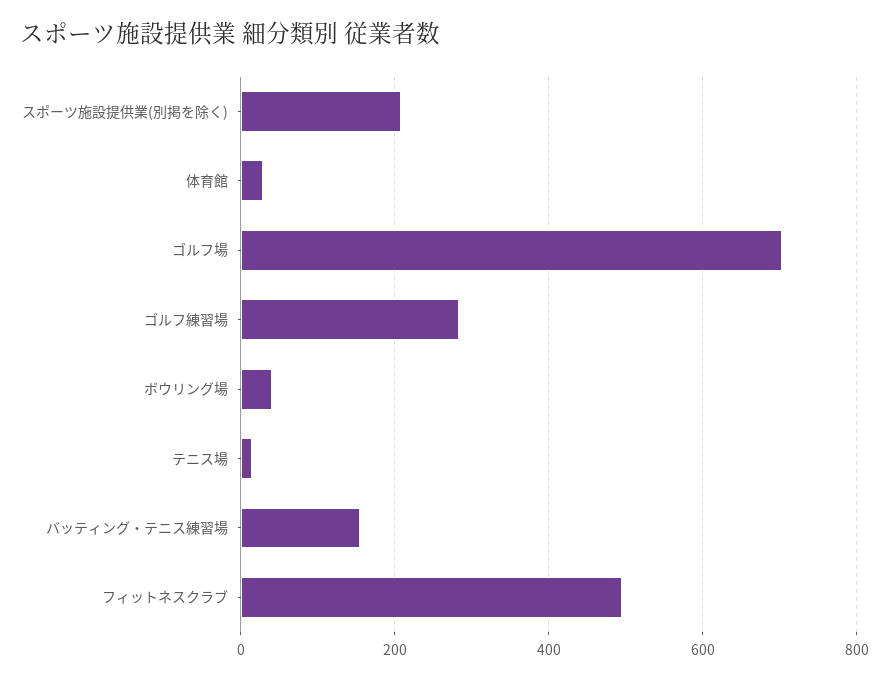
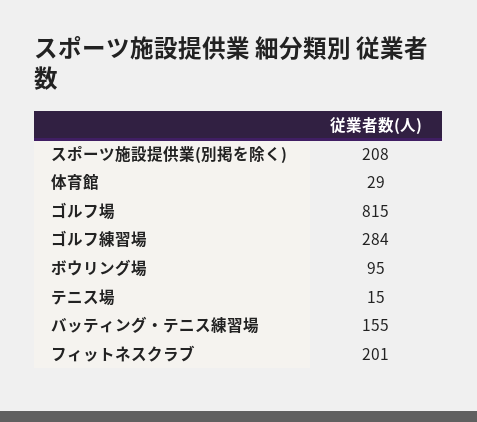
  {
    "スポーツ施設提供業(別掲を除く)": 208,
    "体育館": 29,
-   "ゴルフ場": 700,
+   "ゴルフ場": 815,
    "ゴルフ練習場": 284,
-   "ボウリング場": 40,
+   "ボウリング場": 95,
    "テニス場": 15,
    "バッティング・テニス練習場": 155,
-   "フィットネスクラブ": 500
+   "フィットネスクラブ": 201
  }

